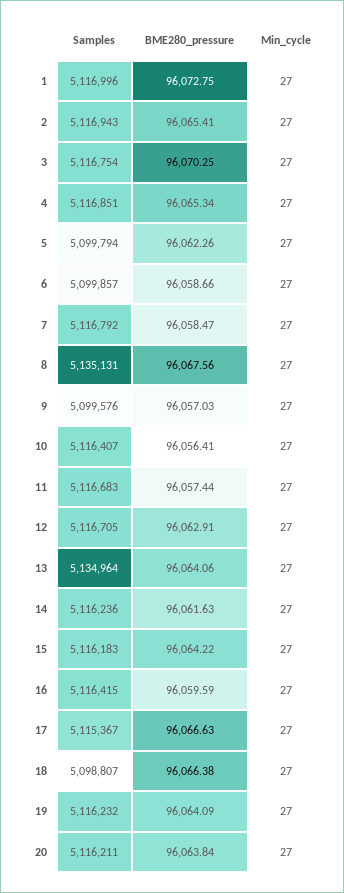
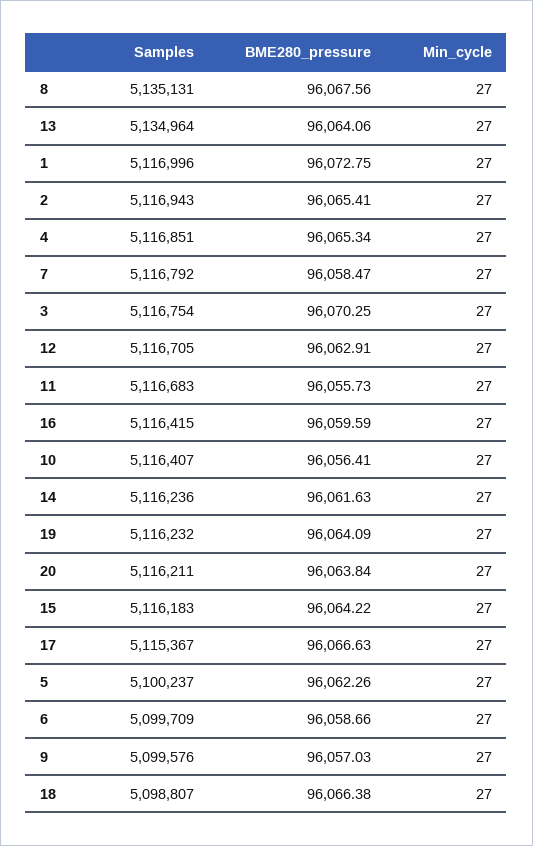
  {
    "Samples": {
      "1": 5116996,
      "2": 5116943,
      "3": 5116754,
      "4": 5116851,
-     "5": 5099794,
+     "5": 5100237,
-     "6": 5099857,
+     "6": 5099709,
      "7": 5116792,
      "8": 5135131,
      "9": 5099576,
      "10": 5116407,
      "11": 5116683,
      "12": 5116705,
      "13": 5134964,
      "14": 5116236,
      "15": 5116183,
      "16": 5116415,
      "17": 5115367,
      "18": 5098807,
      "19": 5116232,
      "20": 5116211
    },
    "BME280_pressure": {
      "1": 96072.75,
      "2": 96065.41,
      "3": 96070.25,
      "4": 96065.34,
      "5": 96062.26,
      "6": 96058.66,
      "7": 96058.47,
      "8": 96067.56,
      "9": 96057.03,
      "10": 96056.41,
-     "11": 96057.44,
+     "11": 96055.73,
      "12": 96062.91,
      "13": 96064.06,
      "14": 96061.63,
      "15": 96064.22,
      "16": 96059.59,
      "17": 96066.63,
      "18": 96066.38,
      "19": 96064.09,
      "20": 96063.84
    },
    "Min_cycle": {
      "1": 27,
      "2": 27,
      "3": 27,
      "4": 27,
      "5": 27,
      "6": 27,
      "7": 27,
      "8": 27,
      "9": 27,
      "10": 27,
      "11": 27,
      "12": 27,
      "13": 27,
      "14": 27,
      "15": 27,
      "16": 27,
      "17": 27,
      "18": 27,
      "19": 27,
      "20": 27
    }
  }

